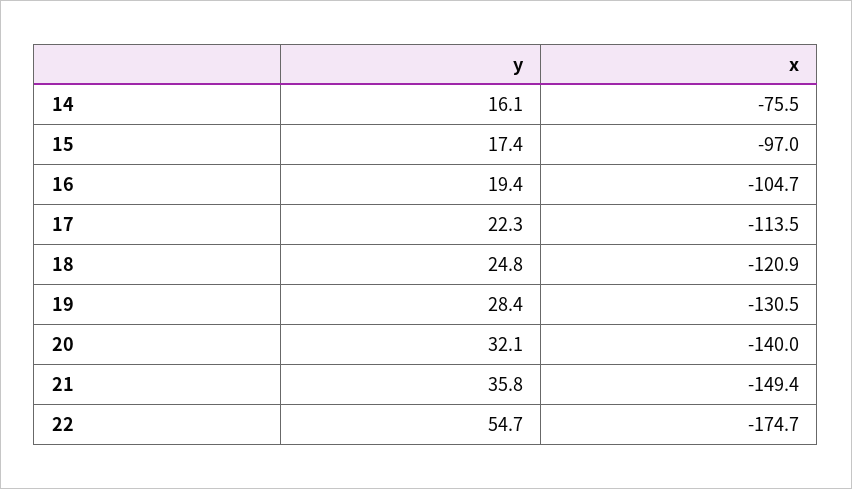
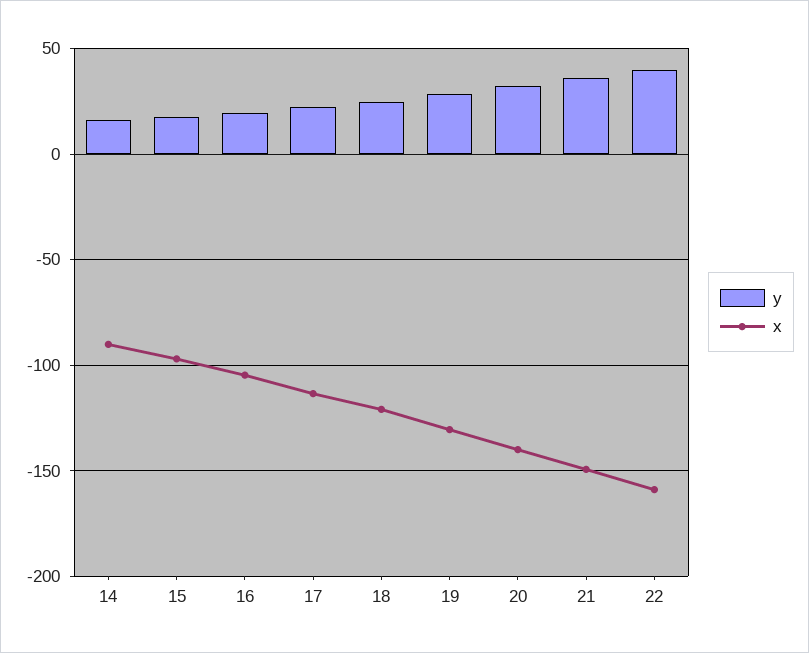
  {
    "y": {
      "14": 16.1,
      "15": 17.4,
      "16": 19.4,
      "17": 22.3,
      "18": 24.8,
      "19": 28.4,
      "20": 32.1,
      "21": 35.8,
-     "22": 54.7
+     "22": 40
    },
    "x": {
-     "14": -75.5,
+     "14": -90,
      "15": -97,
      "16": -104.7,
      "17": -113.5,
      "18": -120.9,
      "19": -130.5,
      "20": -140,
      "21": -149.4,
-     "22": -174.7
+     "22": -160
    }
  }

